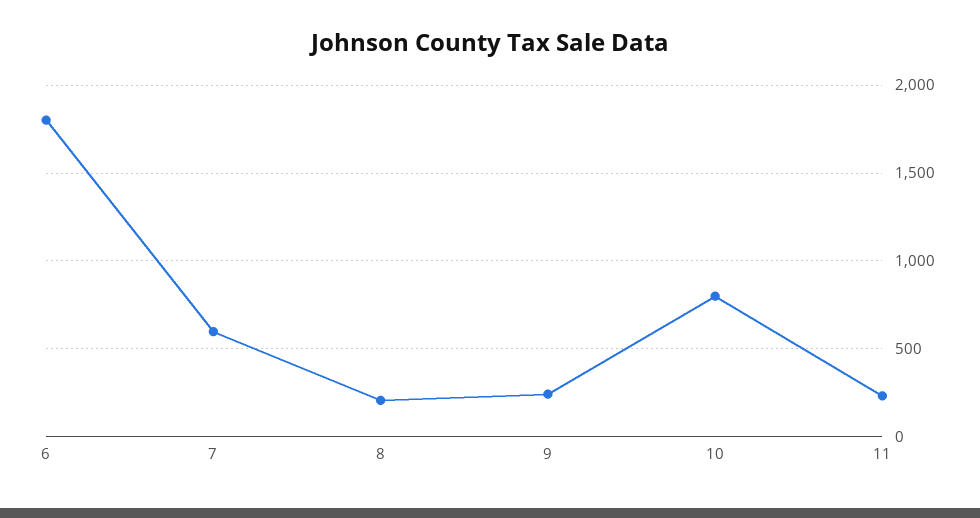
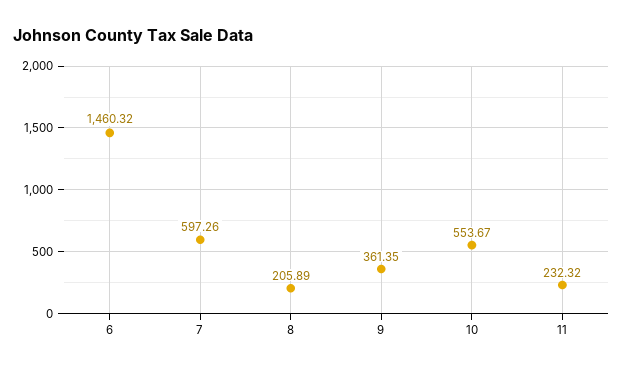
  {
-   "6": 1800,
+   "6": 1460.32,
    "7": 597.26,
    "8": 205.89,
-   "9": 250,
+   "9": 361.35,
-   "10": 800,
+   "10": 553.67,
    "11": 232.32
  }

